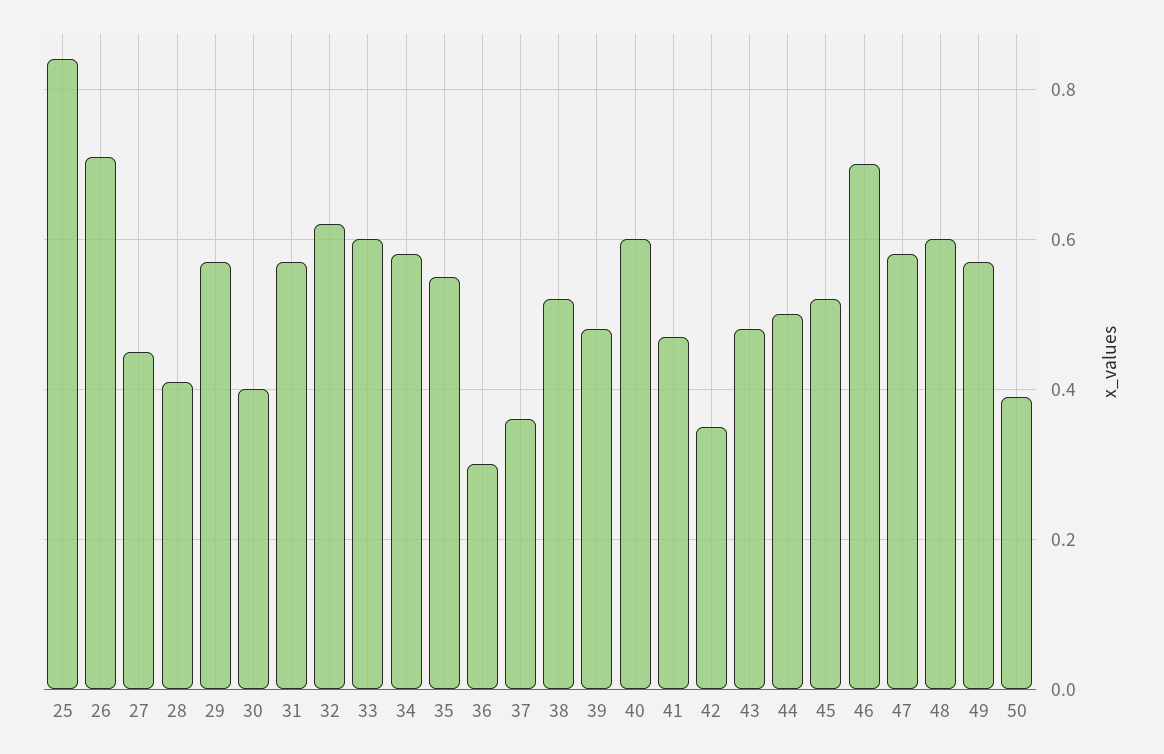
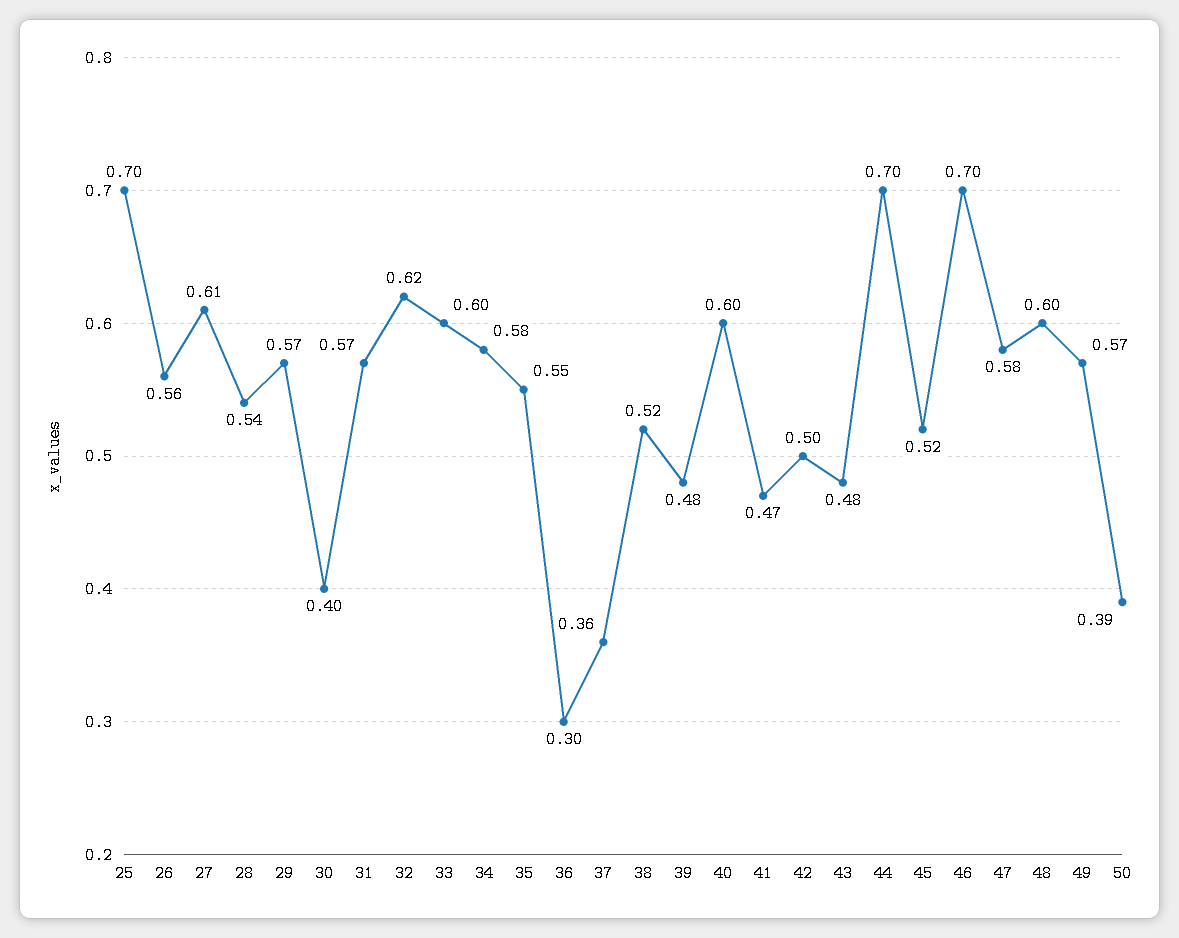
  {
-   "25": 0.85,
+   "25": 0.7,
-   "26": 0.7,
+   "26": 0.56,
-   "27": 0.45,
+   "27": 0.61,
-   "28": 0.4,
+   "28": 0.54,
    "29": 0.57,
    "30": 0.4,
    "31": 0.57,
    "32": 0.62,
    "33": 0.6,
    "34": 0.58,
    "35": 0.55,
    "36": 0.3,
    "37": 0.36,
    "38": 0.52,
    "39": 0.48,
    "40": 0.6,
    "41": 0.47,
-   "42": 0.35,
+   "42": 0.5,
    "43": 0.48,
-   "44": 0.5,
+   "44": 0.7,
    "45": 0.52,
    "46": 0.7,
    "47": 0.58,
    "48": 0.6,
    "49": 0.57,
    "50": 0.39
  }

